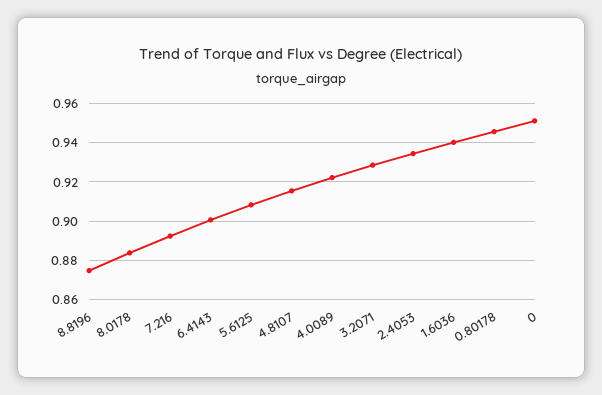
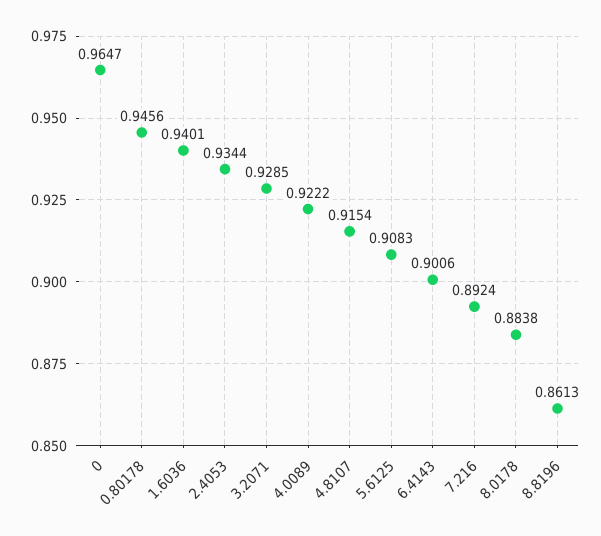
  {
-   "8.8196": 0.875,
+   "8.8196": 0.8613,
    "8.0178": 0.8838,
    "7.216": 0.8924,
    "6.4143": 0.9006,
    "5.6125": 0.9083,
    "4.8107": 0.9154,
    "4.0089": 0.9222,
    "3.2071": 0.9285,
    "2.4053": 0.9344,
    "1.6036": 0.9401,
    "0.80178": 0.9456,
-   "0": 0.95
+   "0": 0.9647
  }

